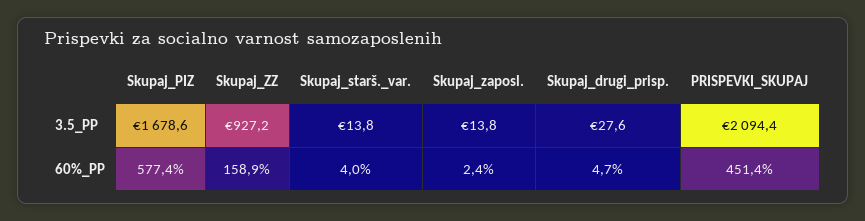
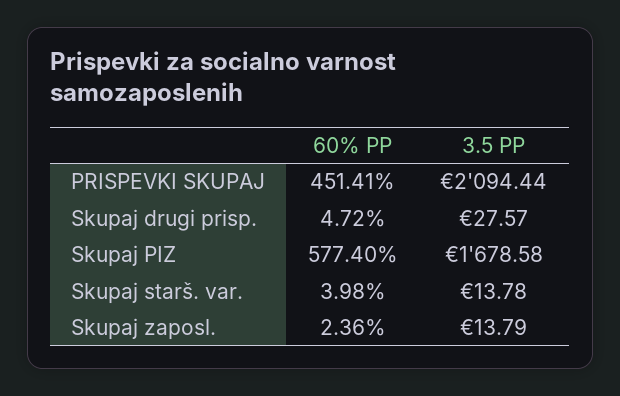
  {
    "Skupaj_PIZ": {
      "3.5_PP": 1678.58,
      "60%_PP": 577.4
    },
-   "Skupaj_ZZ": {
-     "3.5_PP": 927.2,
-     "60%_PP": 158.9
-   },
    "Skupaj_starš._var.": {
      "3.5_PP": 13.78,
      "60%_PP": 3.98
    },
    "Skupaj_zaposl.": {
      "3.5_PP": 13.79,
      "60%_PP": 2.36
    },
    "Skupaj_drugi_prisp.": {
      "3.5_PP": 27.57,
      "60%_PP": 4.72
    },
    "PRISPEVKI_SKUPAJ": {
      "3.5_PP": 2094.44,
      "60%_PP": 451.41
    }
  }

